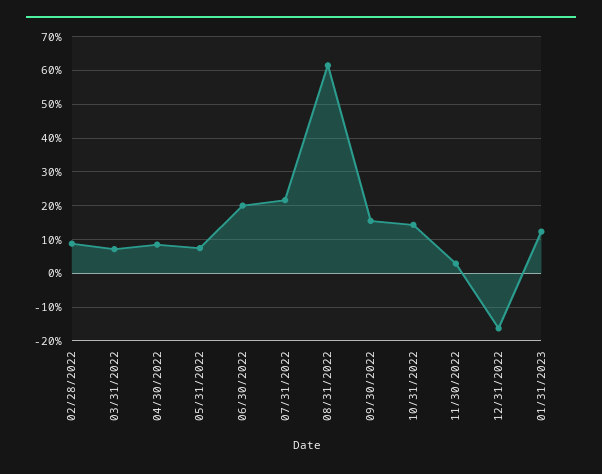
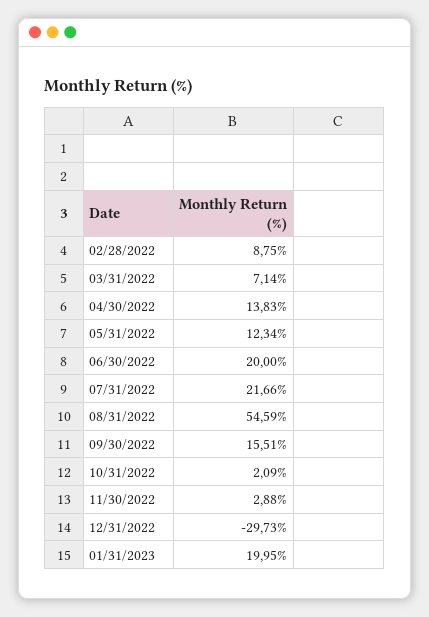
  {
    "02/28/2022": 8.75,
    "03/31/2022": 7.14,
-   "04/30/2022": 8,
+   "04/30/2022": 13.83,
-   "05/31/2022": 8,
+   "05/31/2022": 12.34,
    "06/30/2022": 20,
    "07/31/2022": 21.66,
-   "08/31/2022": 62,
+   "08/31/2022": 54.59,
    "09/30/2022": 15.51,
-   "10/31/2022": 14,
+   "10/31/2022": 2.09,
    "11/30/2022": 2.88,
-   "12/31/2022": -16,
+   "12/31/2022": -29.73,
-   "01/31/2023": 12
+   "01/31/2023": 19.95
  }

